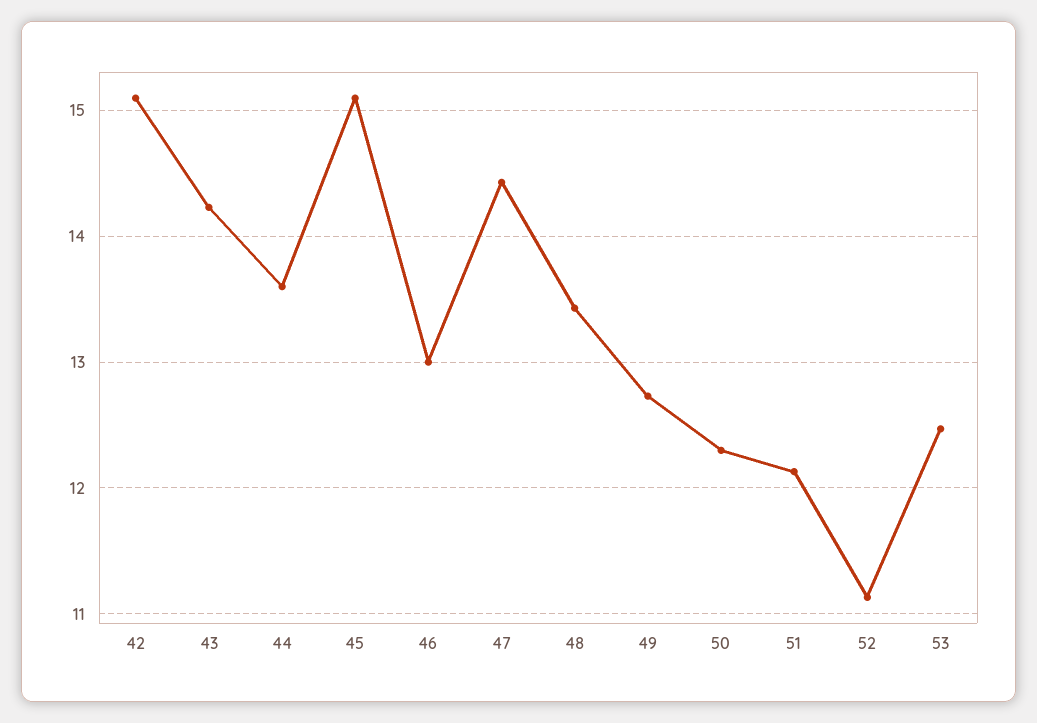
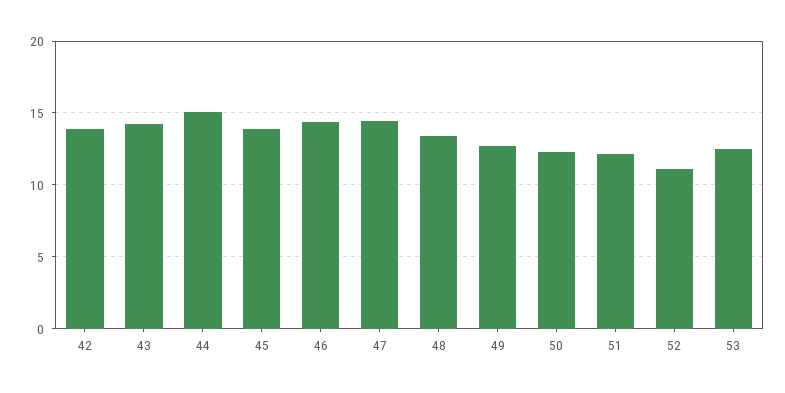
  {
-   "42": 15.1,
+   "42": 14,
    "43": 14.2,
-   "44": 13.6,
+   "44": 15,
-   "45": 15.1,
+   "45": 14,
-   "46": 13,
+   "46": 14.5,
    "47": 14.4,
    "48": 13.4,
    "49": 12.7,
    "50": 12.3,
    "51": 12.1,
    "52": 11.1,
    "53": 12.5
  }

